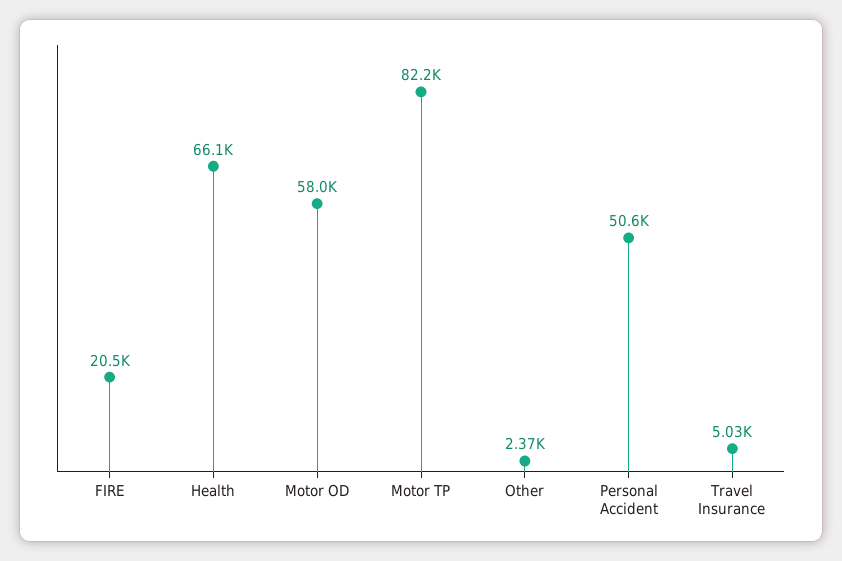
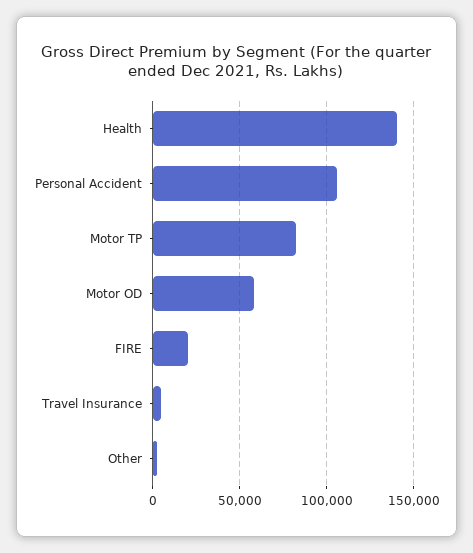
  {
    "FIRE": 20500,
-   "Health": 66100,
+   "Health": 140000,
    "Motor OD": 58000,
    "Motor TP": 82200,
    "Other": 2370,
-   "Personal Accident": 50600,
+   "Personal Accident": 105000,
    "Travel Insurance": 5030
  }

